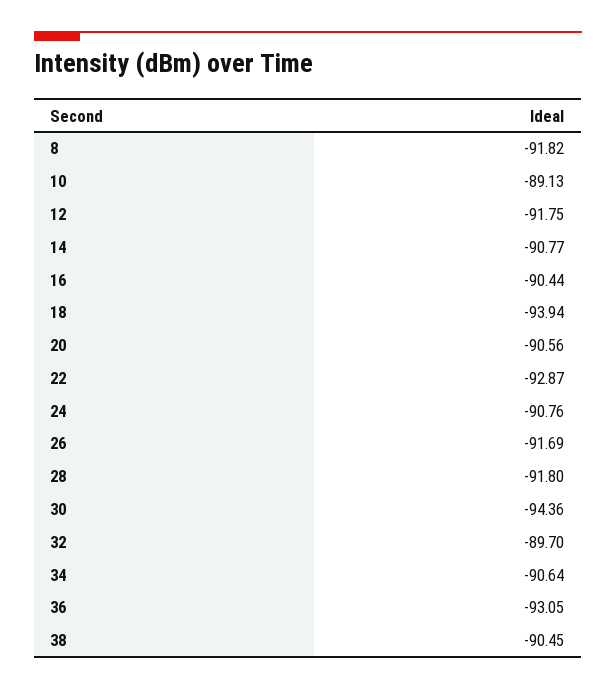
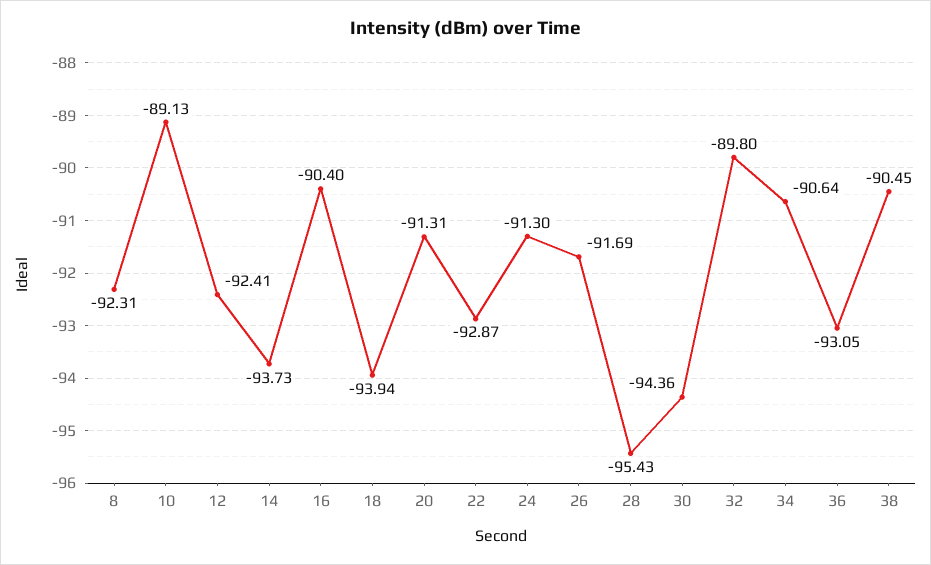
  {
-   "8": -91.82,
+   "8": -92.31,
    "10": -89.13,
-   "12": -91.75,
+   "12": -92.41,
-   "14": -90.77,
+   "14": -93.73,
-   "16": -90.44,
+   "16": -90.4,
    "18": -93.94,
-   "20": -90.56,
+   "20": -91.31,
    "22": -92.87,
-   "24": -90.76,
+   "24": -91.3,
    "26": -91.69,
-   "28": -91.8,
+   "28": -95.43,
    "30": -94.36,
-   "32": -89.7,
+   "32": -89.8,
    "34": -90.64,
    "36": -93.05,
    "38": -90.45
  }

